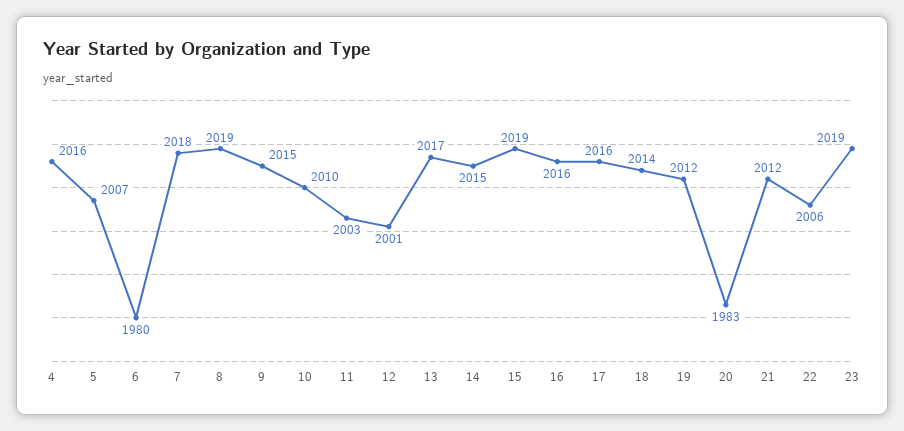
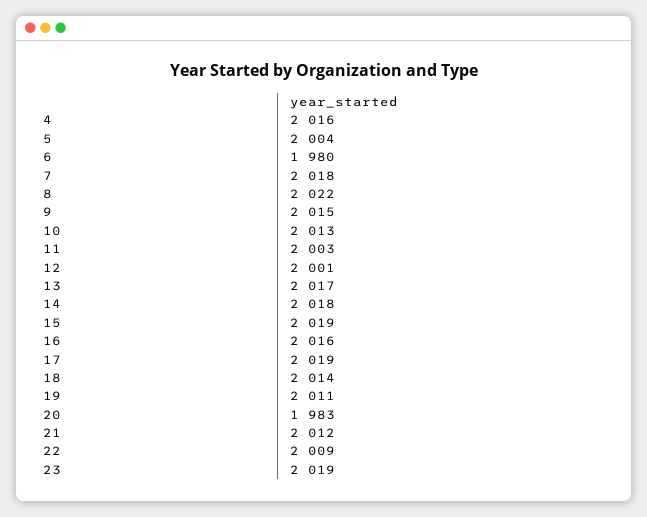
  {
    "4": 2016,
-   "5": 2007,
+   "5": 2004,
    "6": 1980,
    "7": 2018,
-   "8": 2019,
+   "8": 2022,
    "9": 2015,
-   "10": 2010,
+   "10": 2013,
    "11": 2003,
    "12": 2001,
    "13": 2017,
-   "14": 2015,
+   "14": 2018,
    "15": 2019,
    "16": 2016,
-   "17": 2016,
+   "17": 2019,
    "18": 2014,
-   "19": 2012,
+   "19": 2011,
    "20": 1983,
    "21": 2012,
-   "22": 2006,
+   "22": 2009,
    "23": 2019
  }

